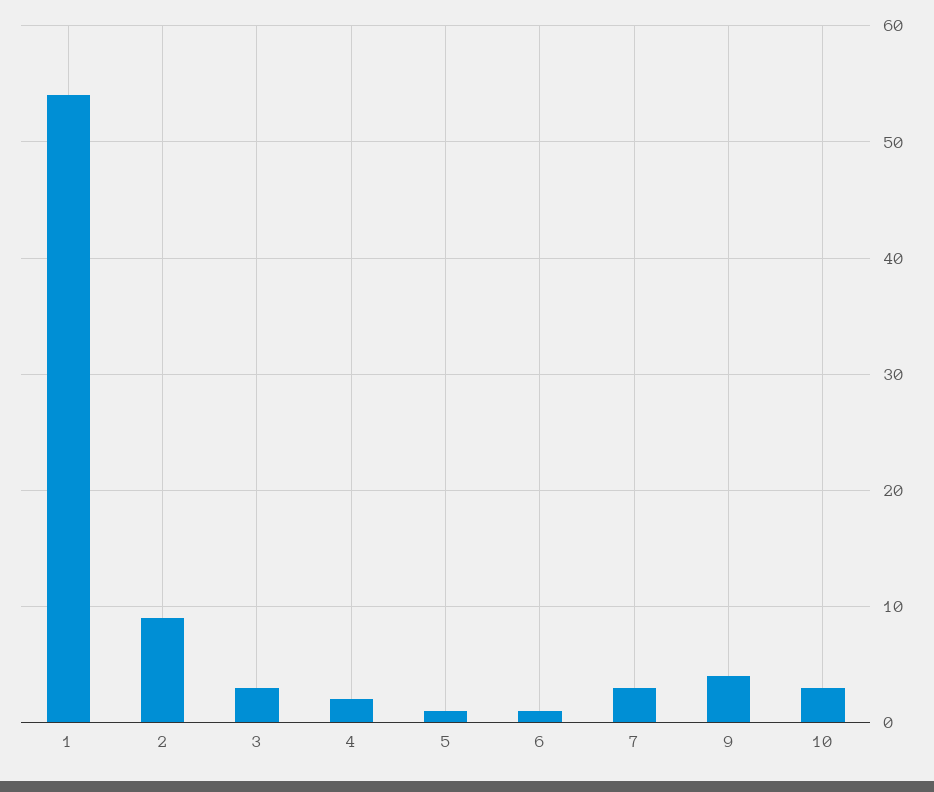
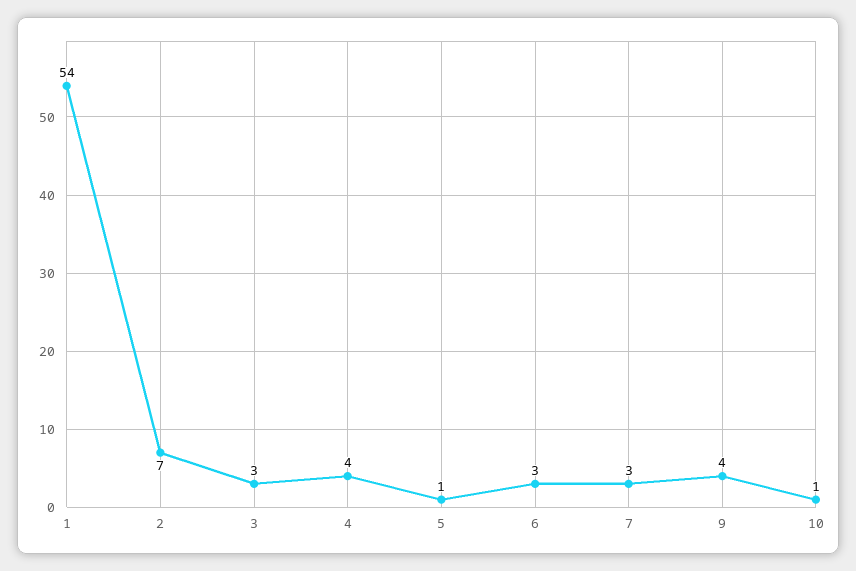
  {
    "1": 54,
-   "2": 9,
+   "2": 7,
    "3": 3,
-   "4": 2,
+   "4": 4,
    "5": 1,
-   "6": 1,
+   "6": 3,
    "7": 3,
    "9": 4,
-   "10": 3
+   "10": 1
  }

